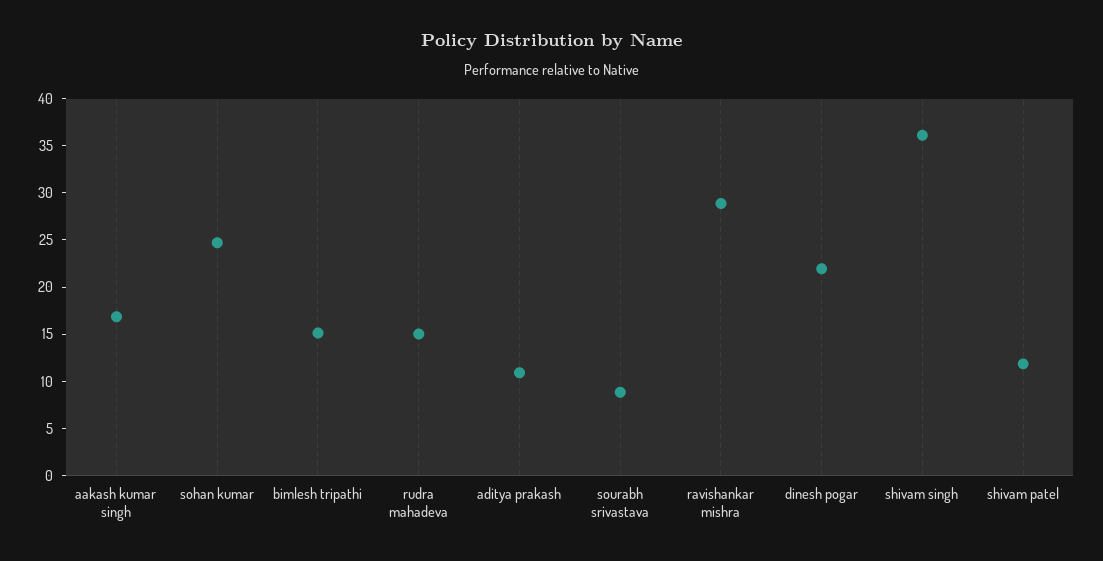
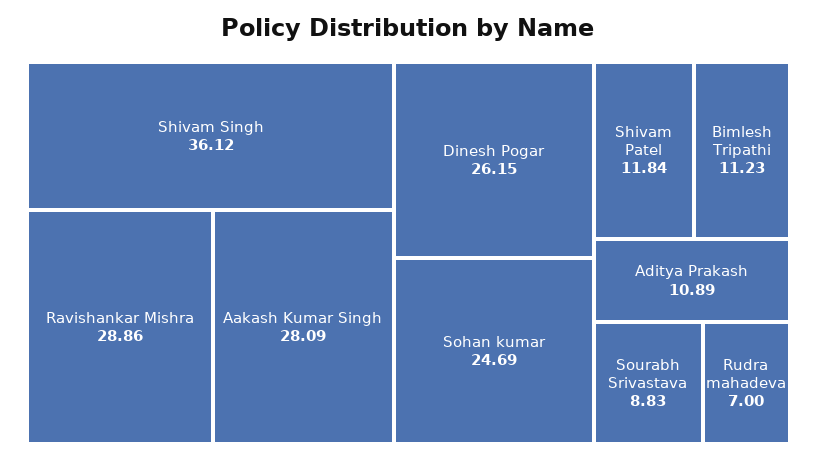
  {
-   "aakash kumar singh": 17,
+   "aakash kumar singh": 28.09,
    "sohan kumar": 24.69,
-   "bimlesh tripathi": 15,
+   "bimlesh tripathi": 11.23,
-   "rudra mahadeva": 15,
+   "rudra mahadeva": 7,
    "aditya prakash": 10.89,
    "sourabh srivastava": 8.83,
    "ravishankar mishra": 28.86,
-   "dinesh pogar": 22,
+   "dinesh pogar": 26.15,
    "shivam singh": 36.12,
    "shivam patel": 11.84
  }

